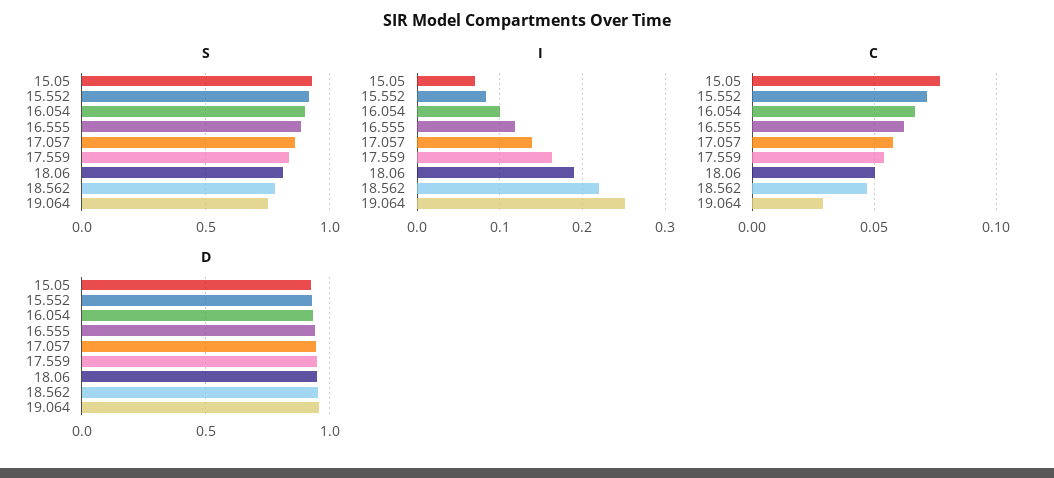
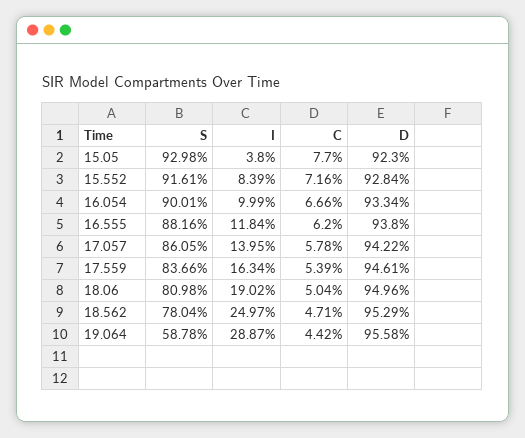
  {
    "S": {
      "15.05": 0.9298,
      "15.552": 0.9161,
      "16.054": 0.9001,
      "16.555": 0.8816,
      "17.057": 0.8605,
      "17.559": 0.8366,
      "18.06": 0.8098,
      "18.562": 0.7804,
-     "19.064": 0.75
+     "19.064": 0.5878
    },
    "I": {
-     "15.05": 0.07,
+     "15.05": 0.038,
      "15.552": 0.0839,
      "16.054": 0.0999,
      "16.555": 0.1184,
      "17.057": 0.1395,
      "17.559": 0.1634,
      "18.06": 0.1902,
-     "18.562": 0.22,
+     "18.562": 0.2497,
-     "19.064": 0.25
+     "19.064": 0.2887
    },
    "C": {
      "15.05": 0.077,
      "15.552": 0.0716,
      "16.054": 0.0666,
      "16.555": 0.062,
      "17.057": 0.0578,
      "17.559": 0.0539,
      "18.06": 0.0504,
      "18.562": 0.0471,
-     "19.064": 0.03
+     "19.064": 0.0442
    },
    "D": {
      "15.05": 0.923,
      "15.552": 0.9284,
      "16.054": 0.9334,
      "16.555": 0.938,
      "17.057": 0.9422,
      "17.559": 0.9461,
      "18.06": 0.9496,
      "18.562": 0.9529,
      "19.064": 0.9558
    }
  }

